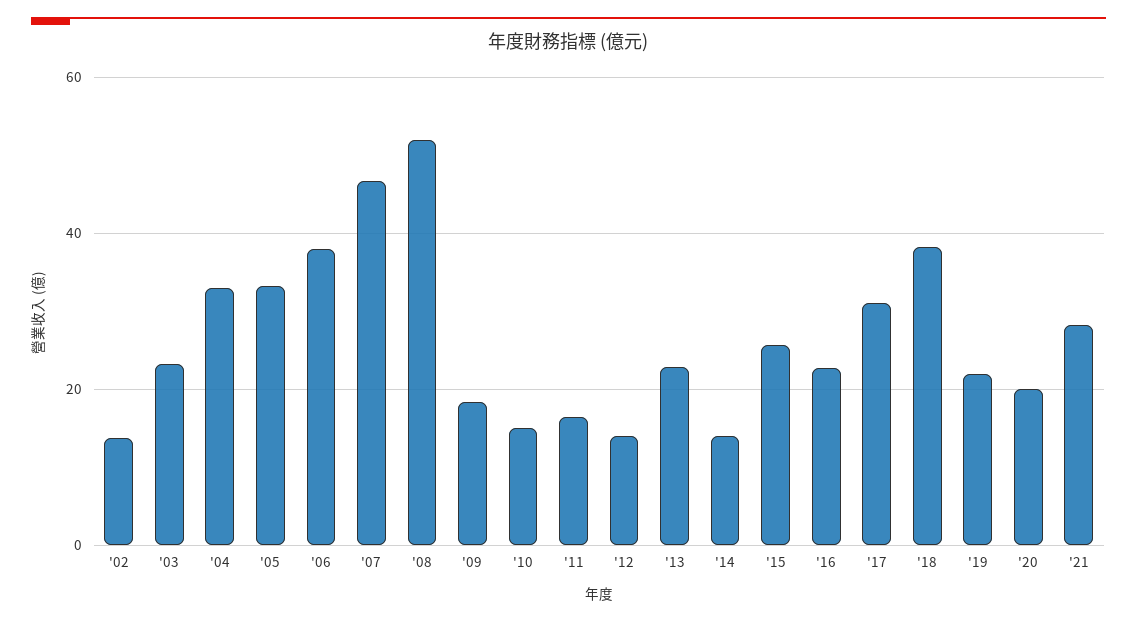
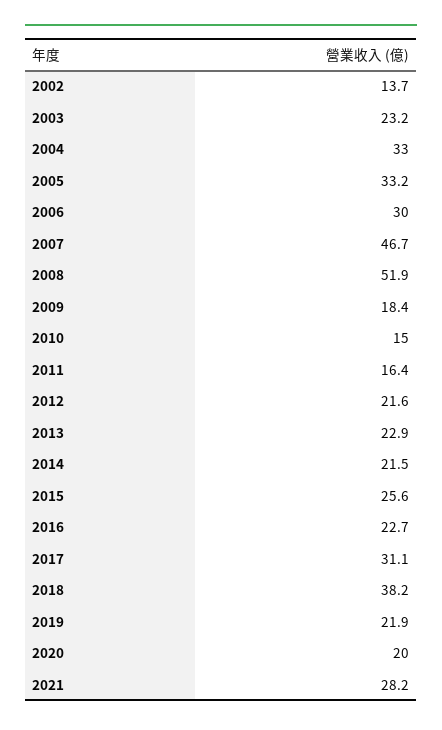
  {
    "'02": 13.7,
    "'03": 23.2,
    "'04": 33,
    "'05": 33.2,
-   "'06": 38,
+   "'06": 30,
    "'07": 46.7,
    "'08": 51.9,
    "'09": 18.4,
    "'10": 15,
    "'11": 16.4,
-   "'12": 14,
+   "'12": 21.6,
    "'13": 22.9,
-   "'14": 14,
+   "'14": 21.5,
    "'15": 25.6,
    "'16": 22.7,
    "'17": 31.1,
    "'18": 38.2,
    "'19": 21.9,
    "'20": 20,
    "'21": 28.2
  }

